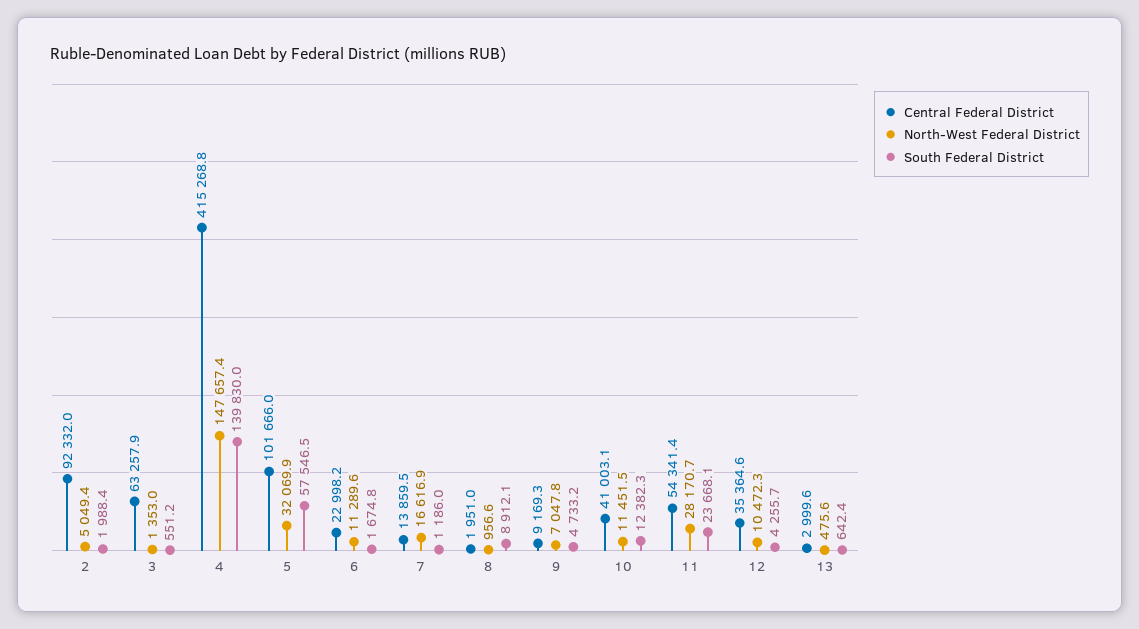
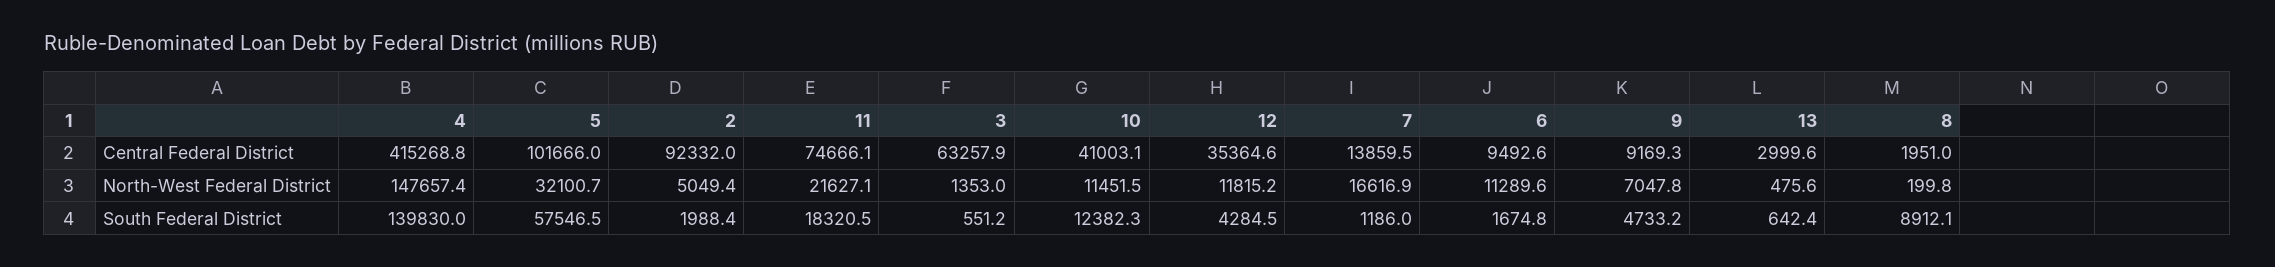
  {
    "Central Federal District": {
      "2": 92332,
      "3": 63257.9,
      "4": 415268.8,
      "5": 101666,
-     "6": 22998.2,
+     "6": 9492.6,
      "7": 13859.5,
      "8": 1951,
      "9": 9169.3,
      "10": 41003.1,
-     "11": 54341.4,
+     "11": 74666.1,
      "12": 35364.6,
      "13": 2999.6
    },
    "North-West Federal District": {
      "2": 5049.4,
      "3": 1353,
      "4": 147657.4,
-     "5": 32069.9,
+     "5": 32100.7,
      "6": 11289.6,
      "7": 16616.9,
-     "8": 956.6,
+     "8": 199.8,
      "9": 7047.8,
      "10": 11451.5,
-     "11": 28170.7,
+     "11": 21627.1,
-     "12": 10472.3,
+     "12": 11815.2,
      "13": 475.6
    },
    "South Federal District": {
      "2": 1988.4,
      "3": 551.2,
      "4": 139830,
      "5": 57546.5,
      "6": 1674.8,
      "7": 1186,
      "8": 8912.1,
      "9": 4733.2,
      "10": 12382.3,
-     "11": 23668.1,
+     "11": 18320.5,
-     "12": 4255.7,
+     "12": 4284.5,
      "13": 642.4
    }
  }

